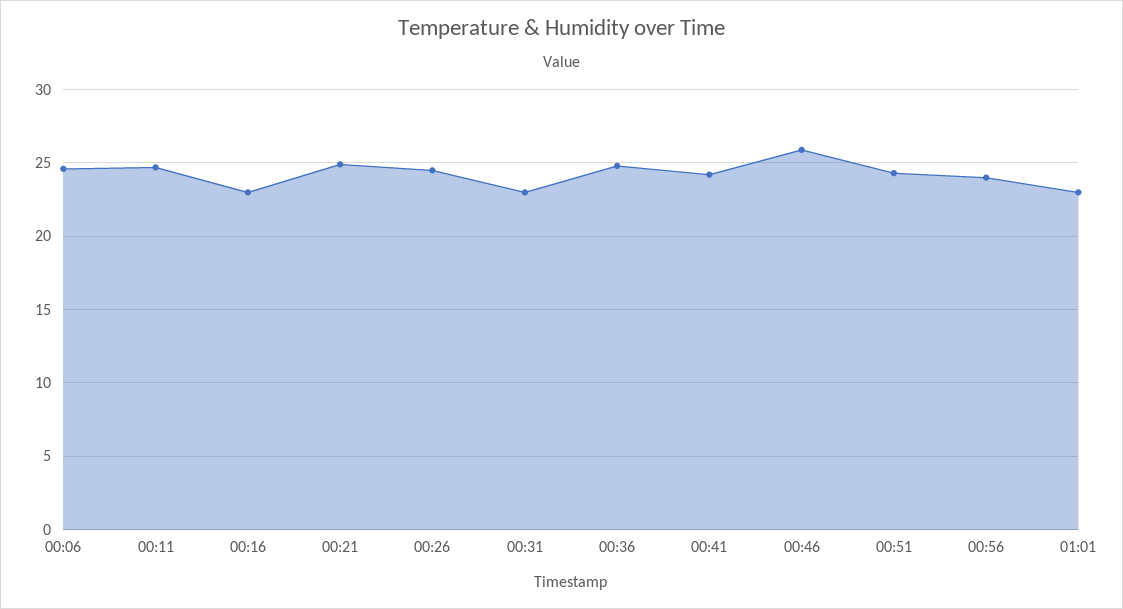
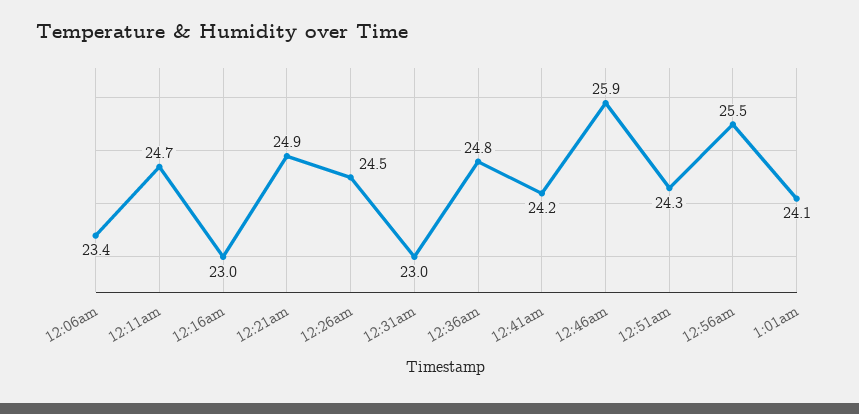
  {
-   "00:06": 24.5,
+   "00:06": 23.4,
    "00:11": 24.7,
    "00:16": 23,
    "00:21": 24.9,
    "00:26": 24.5,
    "00:31": 23,
    "00:36": 24.8,
    "00:41": 24.2,
    "00:46": 25.9,
    "00:51": 24.3,
-   "00:56": 24,
+   "00:56": 25.5,
-   "01:01": 23
+   "01:01": 24.1
  }

